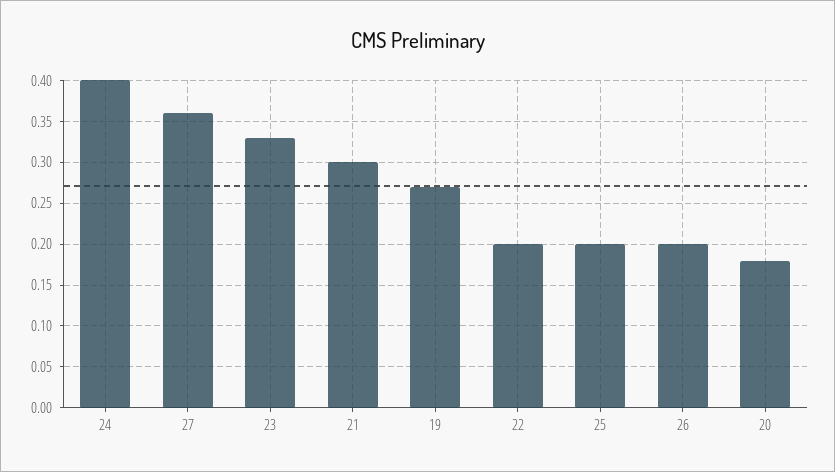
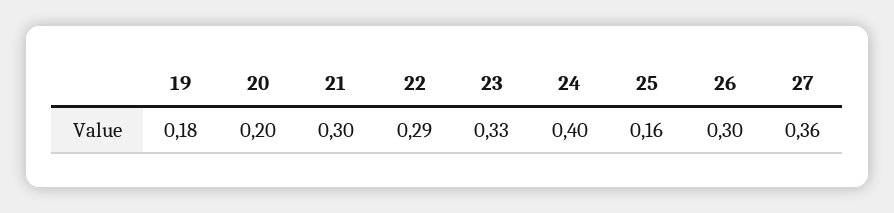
  {
    "24": 0.4,
    "27": 0.36,
    "23": 0.33,
    "21": 0.3,
-   "19": 0.27,
+   "19": 0.18,
-   "22": 0.2,
+   "22": 0.29,
-   "25": 0.2,
+   "25": 0.16,
-   "26": 0.2,
+   "26": 0.3,
-   "20": 0.18
+   "20": 0.2
  }

